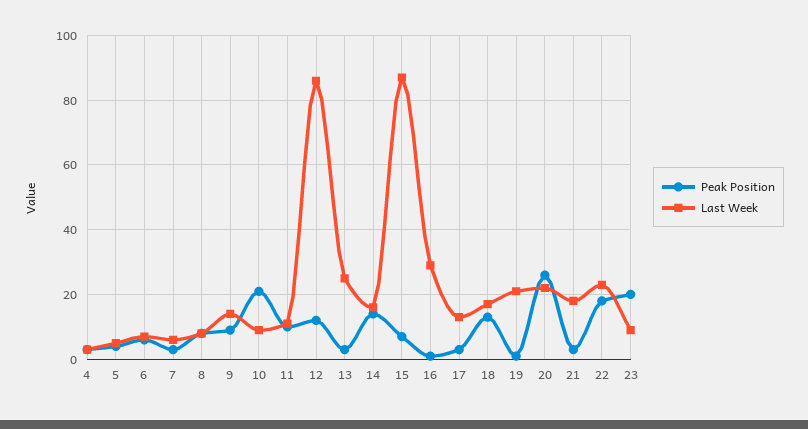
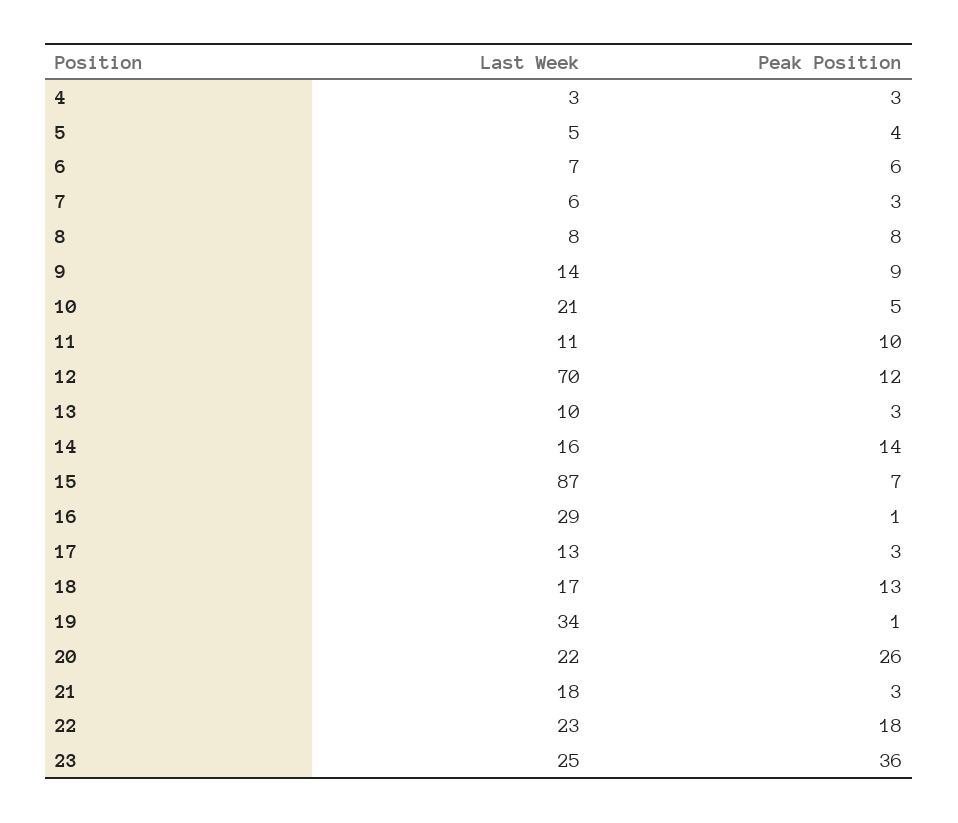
  {
    "Peak Position": {
      "4": 3,
      "5": 4,
      "6": 6,
      "7": 3,
      "8": 8,
      "9": 9,
-     "10": 20,
+     "10": 5,
      "11": 10,
      "12": 12,
      "13": 3,
      "14": 14,
      "15": 7,
      "16": 1,
      "17": 3,
      "18": 13,
      "19": 1,
      "20": 26,
      "21": 3,
      "22": 18,
-     "23": 20
+     "23": 36
    },
    "Last Week": {
      "4": 3,
      "5": 5,
      "6": 7,
      "7": 6,
      "8": 8,
      "9": 14,
-     "10": 10,
+     "10": 21,
      "11": 11,
-     "12": 85,
+     "12": 70,
-     "13": 25,
+     "13": 10,
      "14": 16,
      "15": 87,
      "16": 29,
      "17": 13,
      "18": 17,
-     "19": 20,
+     "19": 34,
      "20": 22,
      "21": 18,
      "22": 23,
-     "23": 10
+     "23": 25
    }
  }

